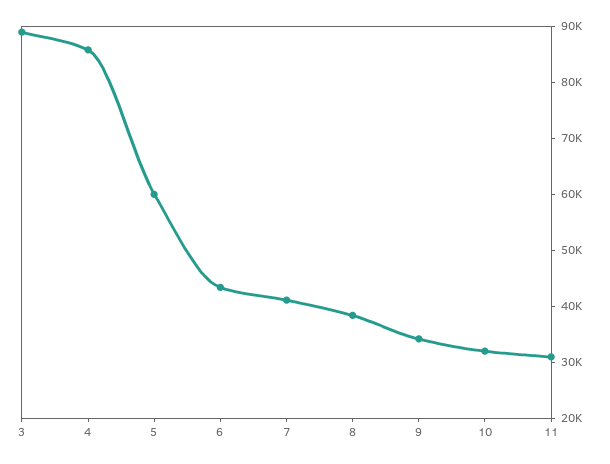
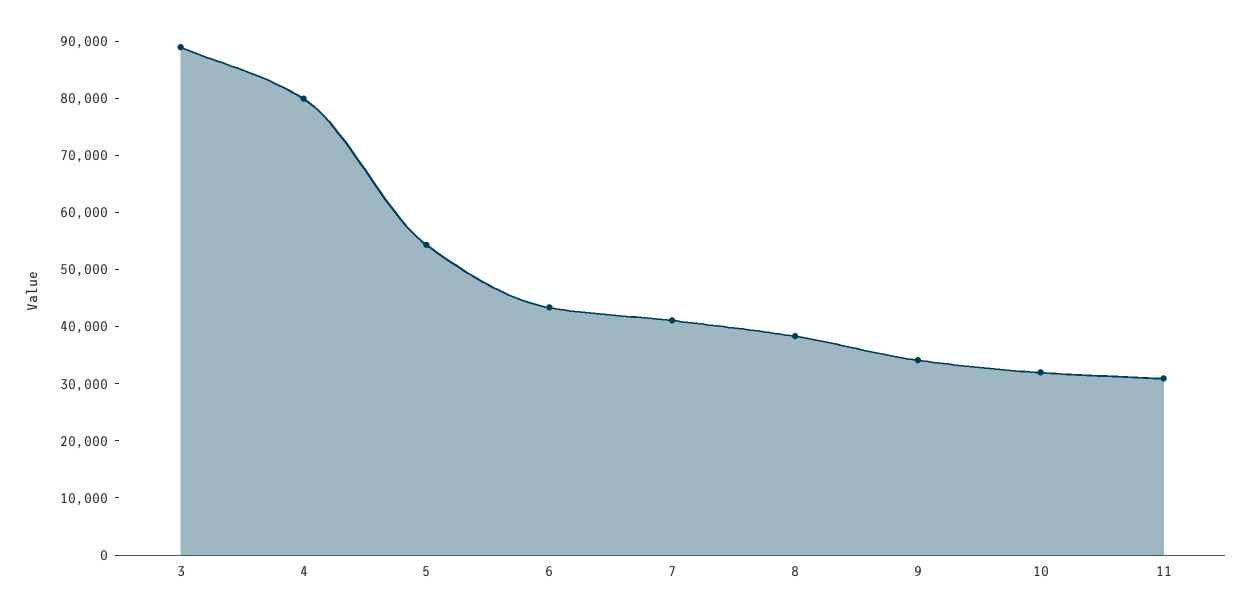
  {
    "3": 88000,
-   "4": 86000,
+   "4": 80000,
-   "5": 60000,
+   "5": 54000,
    "6": 44000,
    "7": 42000,
    "8": 38000,
    "9": 34000,
    "10": 32000,
    "11": 30000
  }

